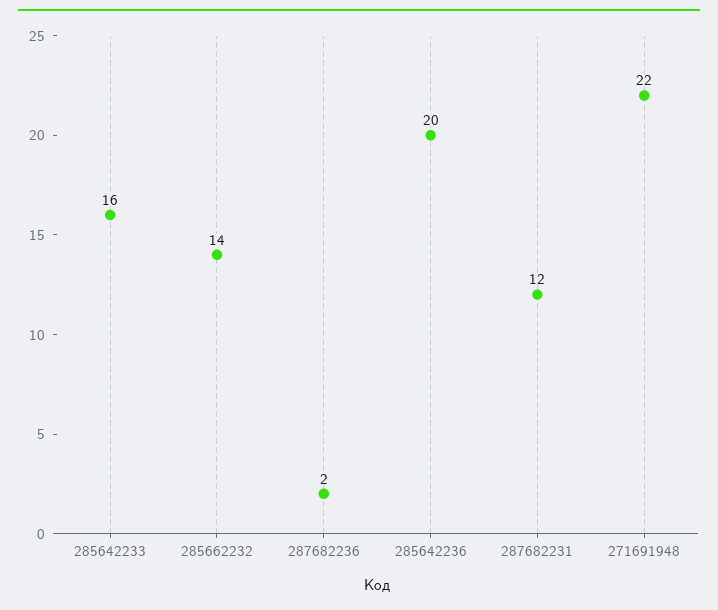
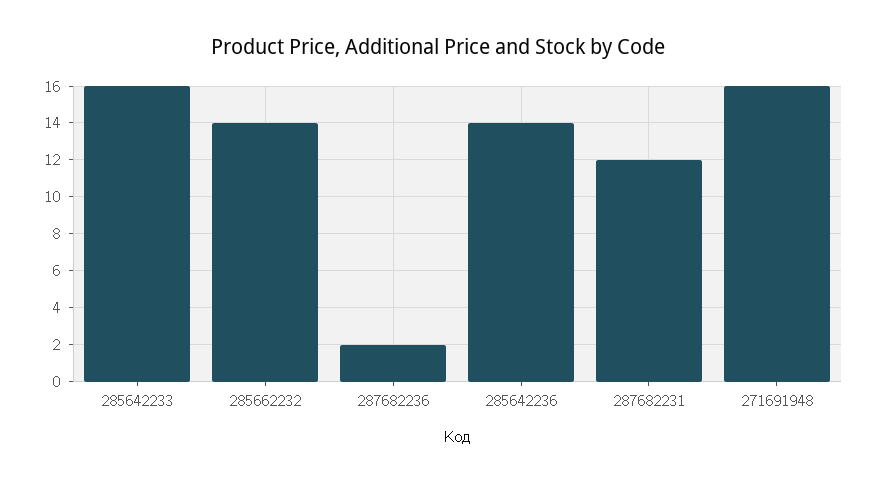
  {
    "285642233": 16,
    "285662232": 14,
    "287682236": 2,
-   "285642236": 20,
+   "285642236": 14,
    "287682231": 12,
-   "271691948": 22
+   "271691948": 16
  }

